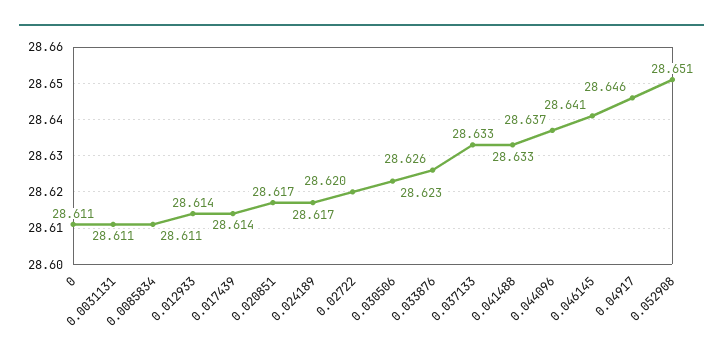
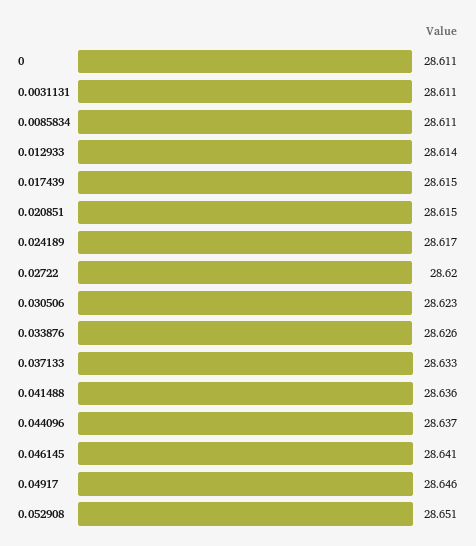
  {
    "0": 28.611,
    "0.0031131": 28.611,
    "0.0085834": 28.611,
    "0.012933": 28.614,
-   "0.017439": 28.614,
+   "0.017439": 28.615,
-   "0.020851": 28.617,
+   "0.020851": 28.615,
    "0.024189": 28.617,
    "0.02722": 28.62,
    "0.030506": 28.623,
    "0.033876": 28.626,
    "0.037133": 28.633,
-   "0.041488": 28.633,
+   "0.041488": 28.636,
    "0.044096": 28.637,
    "0.046145": 28.641,
    "0.04917": 28.646,
    "0.052908": 28.651
  }

